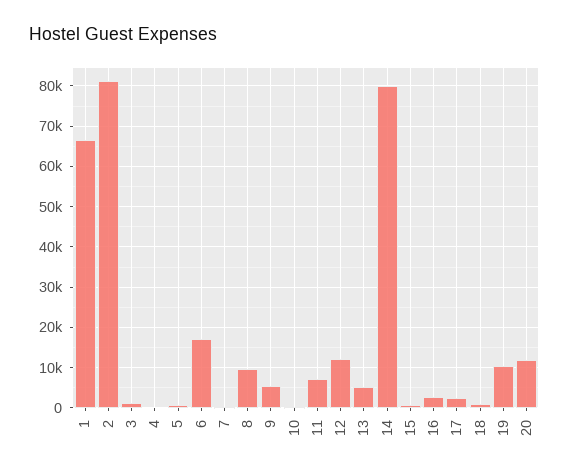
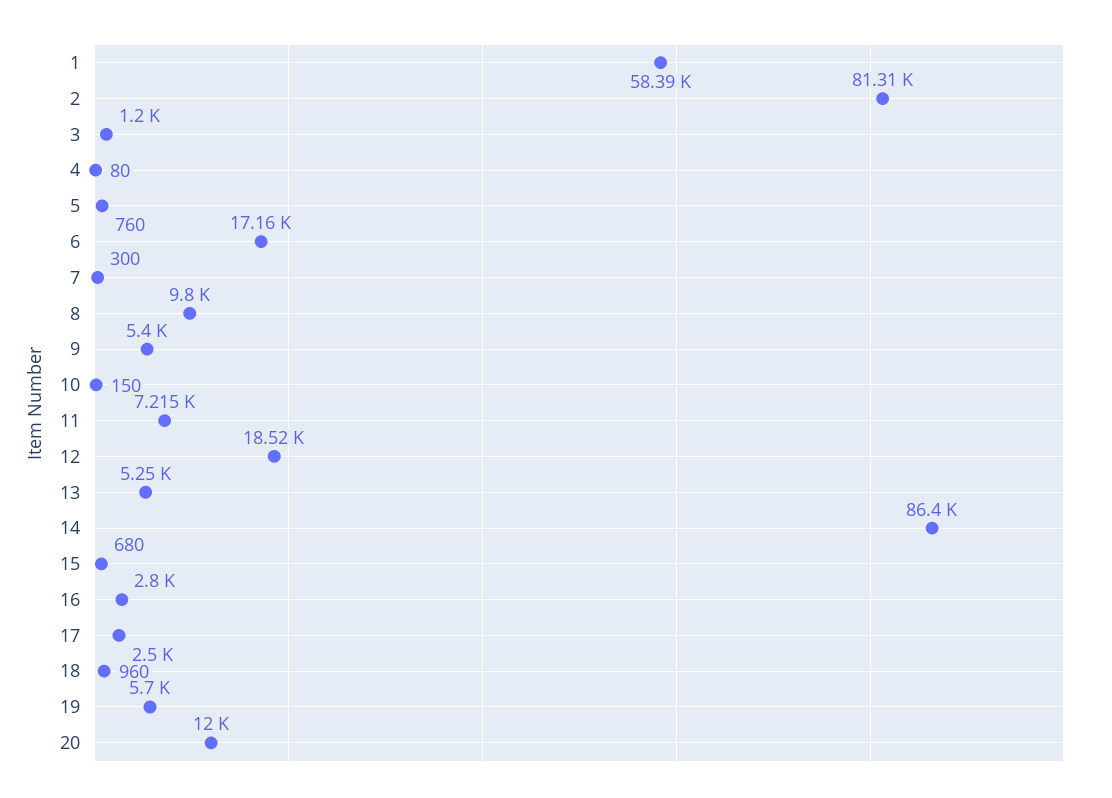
  {
-   "1": 66000,
+   "1": 58390,
    "2": 81310,
    "3": 1200,
    "4": 80,
    "5": 760,
    "6": 17160,
    "7": 300,
    "8": 9800,
    "9": 5400,
    "10": 150,
    "11": 7215,
-   "12": 12000,
+   "12": 18520,
    "13": 5250,
-   "14": 80000,
+   "14": 86400,
    "15": 680,
    "16": 2800,
    "17": 2500,
    "18": 960,
-   "19": 10000,
+   "19": 5700,
    "20": 12000
  }

